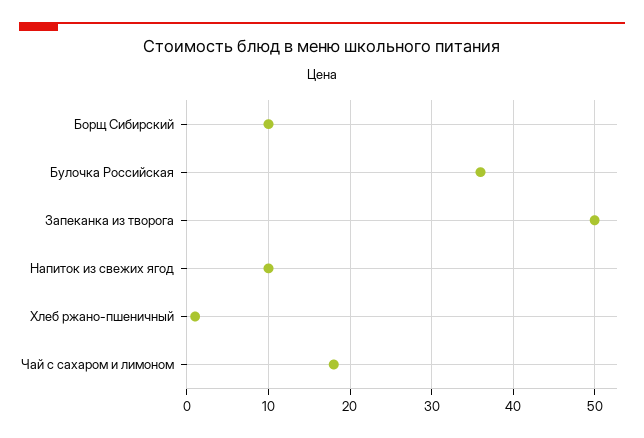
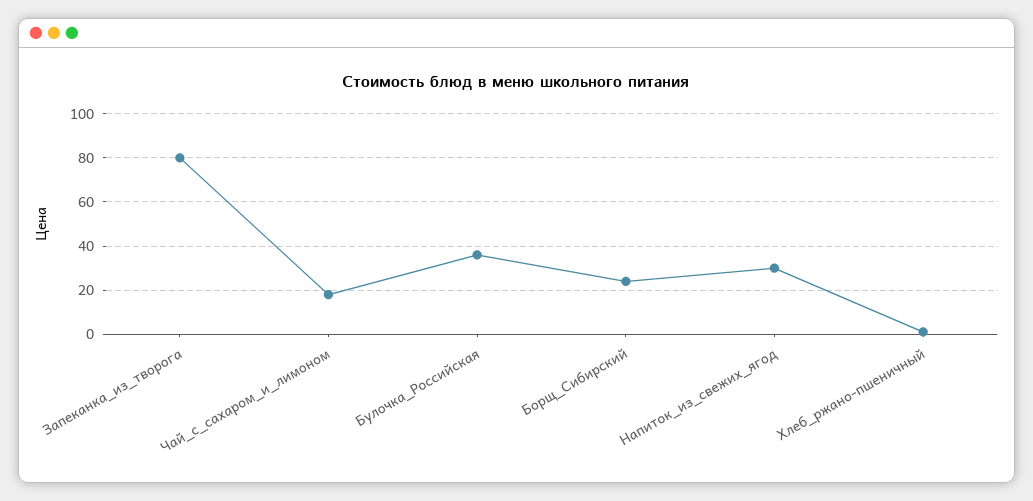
  {
-   "Борщ Сибирский": 10,
+   "Борщ Сибирский": 25,
    "Булочка Российская": 36,
-   "Запеканка из творога": 50,
+   "Запеканка из творога": 80,
-   "Напиток из свежих ягод": 10,
+   "Напиток из свежих ягод": 30,
    "Хлеб ржано-пшеничный": 1,
    "Чай с сахаром и лимоном": 18
  }

